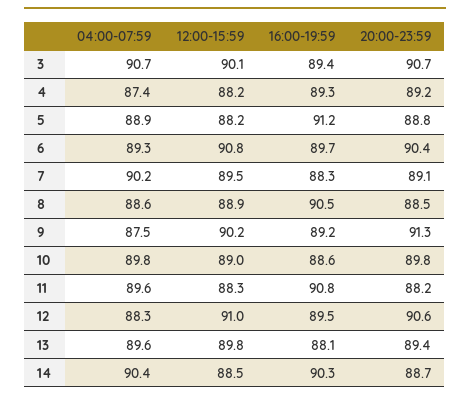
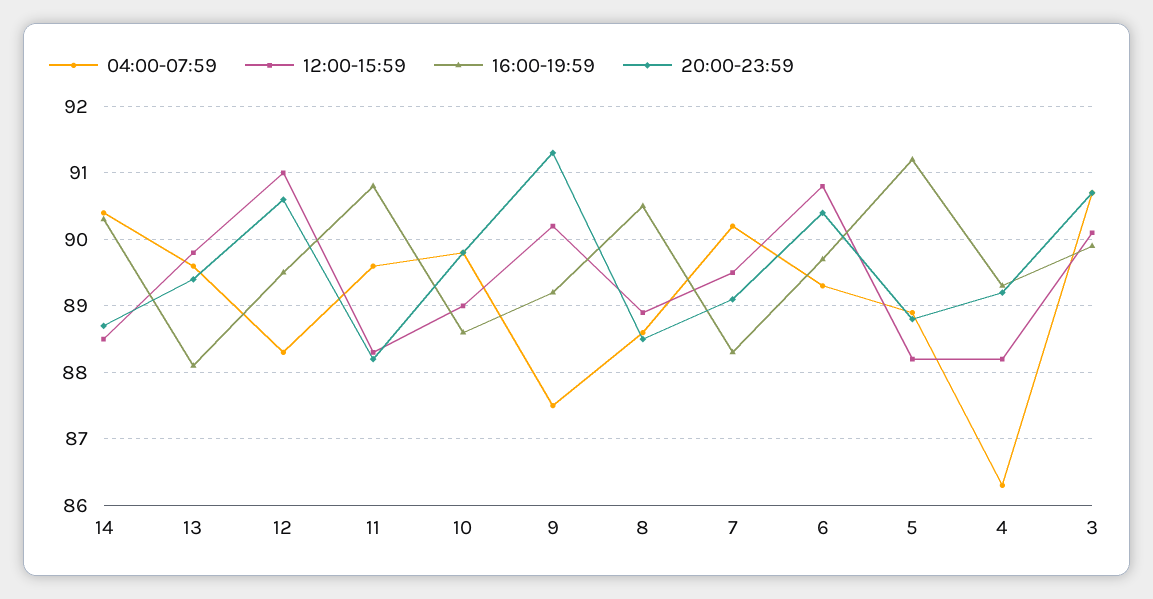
  {
    "04:00-07:59": {
      "3": 90.7,
-     "4": 87.4,
+     "4": 86.3,
      "5": 88.9,
      "6": 89.3,
      "7": 90.2,
      "8": 88.6,
      "9": 87.5,
      "10": 89.8,
      "11": 89.6,
      "12": 88.3,
      "13": 89.6,
      "14": 90.4
    },
    "12:00-15:59": {
      "3": 90.1,
      "4": 88.2,
      "5": 88.2,
      "6": 90.8,
      "7": 89.5,
      "8": 88.9,
      "9": 90.2,
      "10": 89,
      "11": 88.3,
      "12": 91,
      "13": 89.8,
      "14": 88.5
    },
    "16:00-19:59": {
-     "3": 89.4,
+     "3": 89.9,
      "4": 89.3,
      "5": 91.2,
      "6": 89.7,
      "7": 88.3,
      "8": 90.5,
      "9": 89.2,
      "10": 88.6,
      "11": 90.8,
      "12": 89.5,
      "13": 88.1,
      "14": 90.3
    },
    "20:00-23:59": {
      "3": 90.7,
      "4": 89.2,
      "5": 88.8,
      "6": 90.4,
      "7": 89.1,
      "8": 88.5,
      "9": 91.3,
      "10": 89.8,
      "11": 88.2,
      "12": 90.6,
      "13": 89.4,
      "14": 88.7
    }
  }

